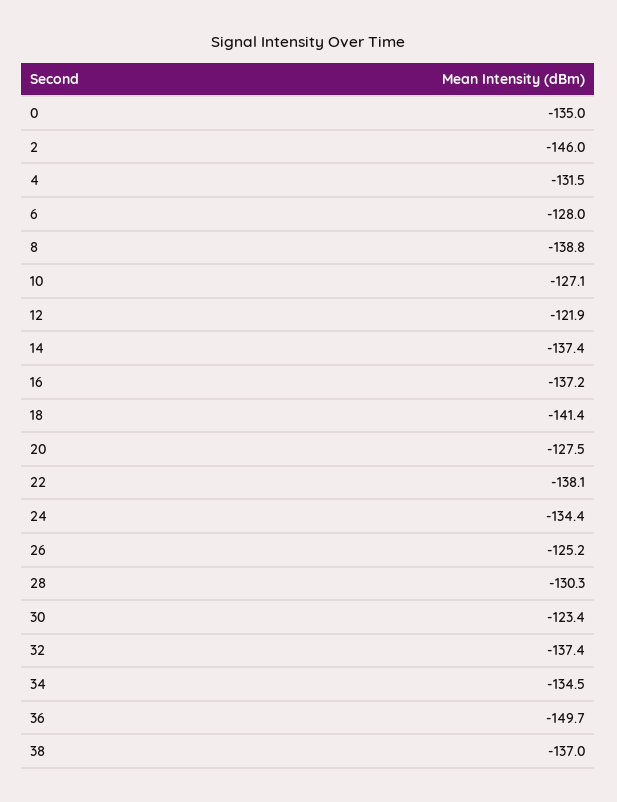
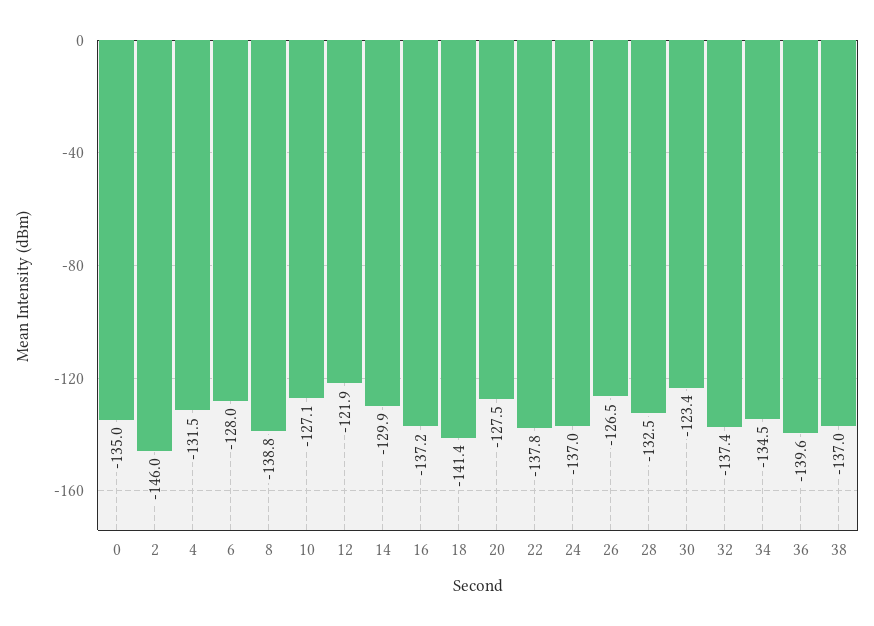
  {
    "0": -135,
    "2": -146,
    "4": -131.5,
    "6": -128,
    "8": -138.8,
    "10": -127.1,
    "12": -121.9,
-   "14": -137.4,
+   "14": -129.9,
    "16": -137.2,
    "18": -141.4,
    "20": -127.5,
-   "22": -138.1,
+   "22": -137.8,
-   "24": -134.4,
+   "24": -137,
-   "26": -125.2,
+   "26": -126.5,
-   "28": -130.3,
+   "28": -132.5,
    "30": -123.4,
    "32": -137.4,
    "34": -134.5,
-   "36": -149.7,
+   "36": -139.6,
    "38": -137
  }

